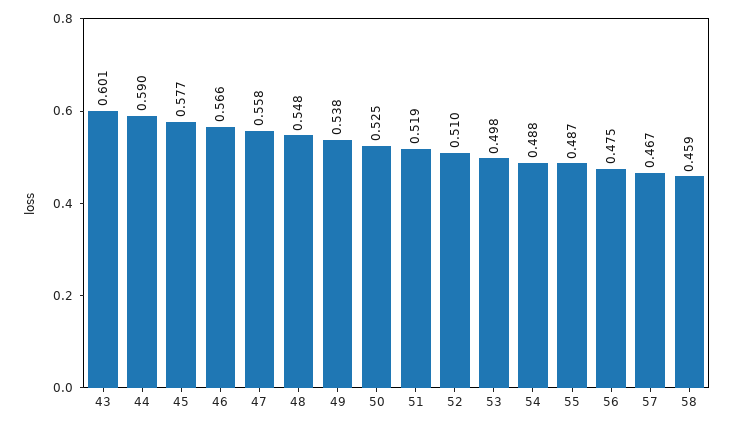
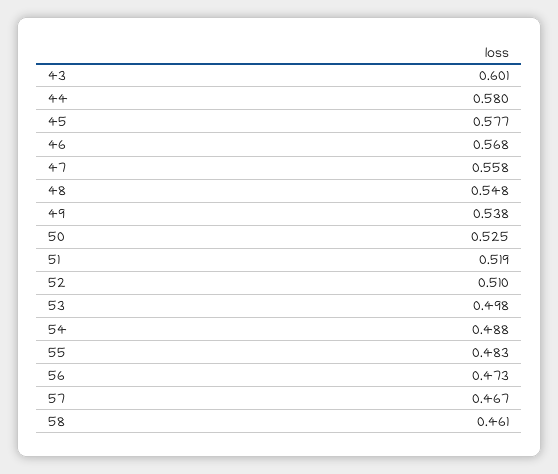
  {
    "43": 0.601,
-   "44": 0.59,
+   "44": 0.58,
    "45": 0.577,
-   "46": 0.566,
+   "46": 0.568,
    "47": 0.558,
    "48": 0.548,
    "49": 0.538,
    "50": 0.525,
    "51": 0.519,
    "52": 0.51,
    "53": 0.498,
    "54": 0.488,
-   "55": 0.487,
+   "55": 0.483,
-   "56": 0.475,
+   "56": 0.473,
    "57": 0.467,
-   "58": 0.459
+   "58": 0.461
  }

